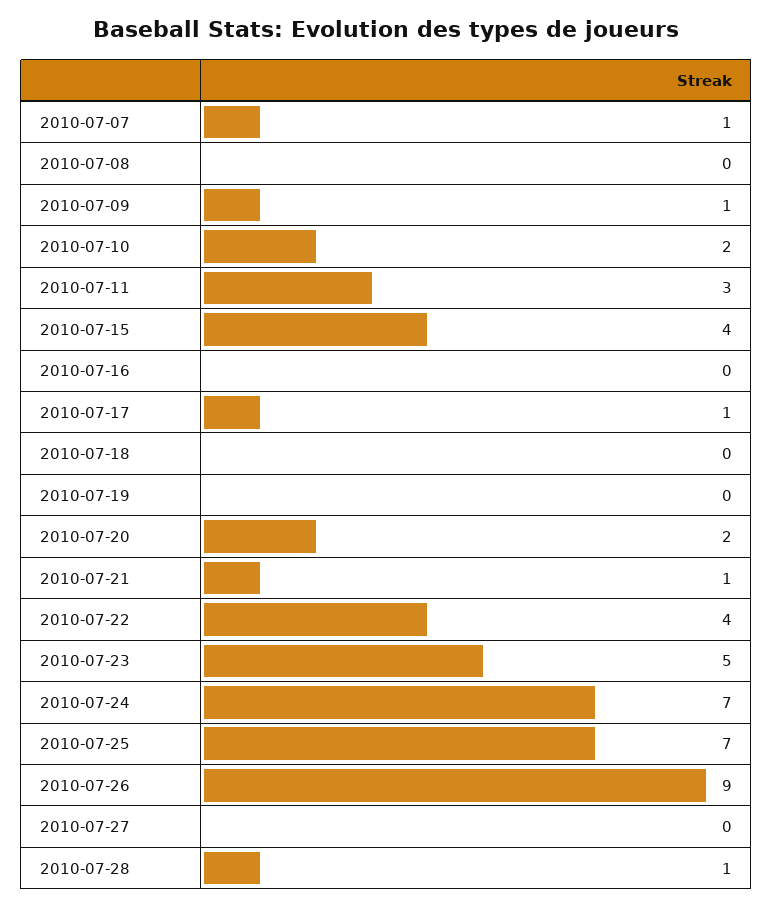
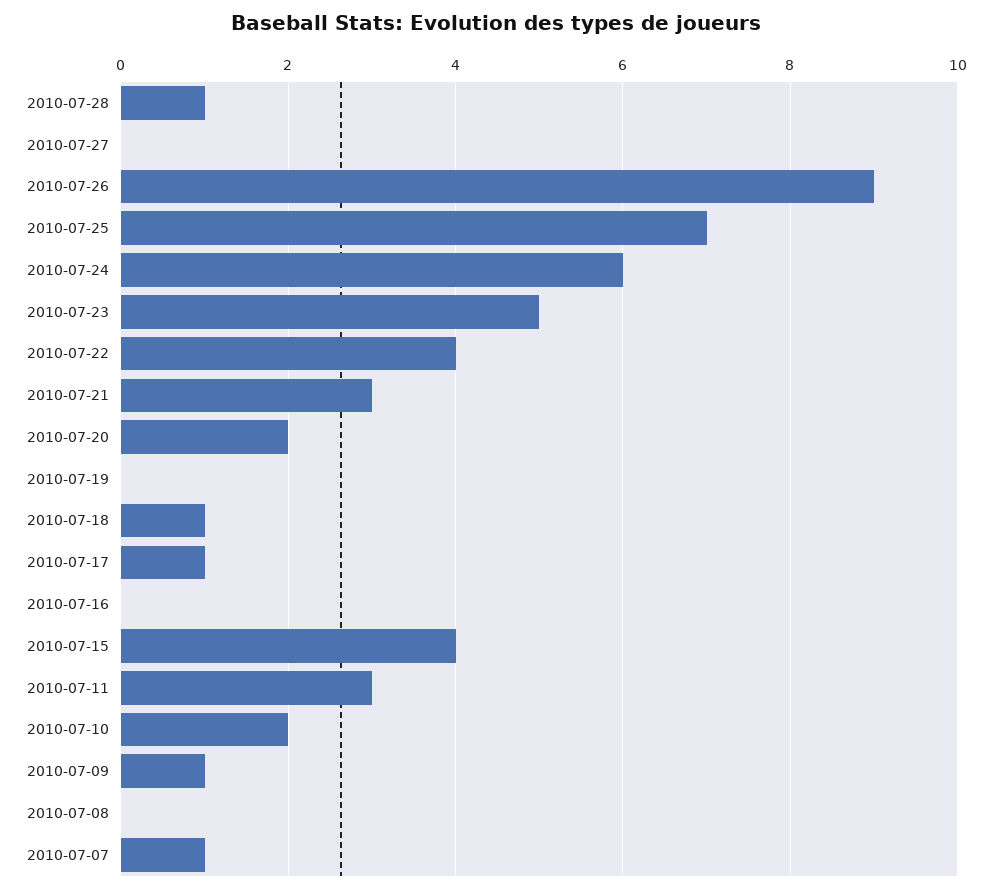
  {
    "2010-07-07": 1,
    "2010-07-08": 0,
    "2010-07-09": 1,
    "2010-07-10": 2,
    "2010-07-11": 3,
    "2010-07-15": 4,
    "2010-07-16": 0,
    "2010-07-17": 1,
-   "2010-07-18": 0,
+   "2010-07-18": 1,
    "2010-07-19": 0,
    "2010-07-20": 2,
-   "2010-07-21": 1,
+   "2010-07-21": 3,
    "2010-07-22": 4,
    "2010-07-23": 5,
-   "2010-07-24": 7,
+   "2010-07-24": 6,
    "2010-07-25": 7,
    "2010-07-26": 9,
    "2010-07-27": 0,
    "2010-07-28": 1
  }

